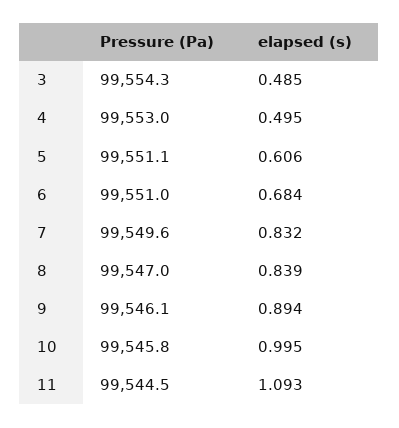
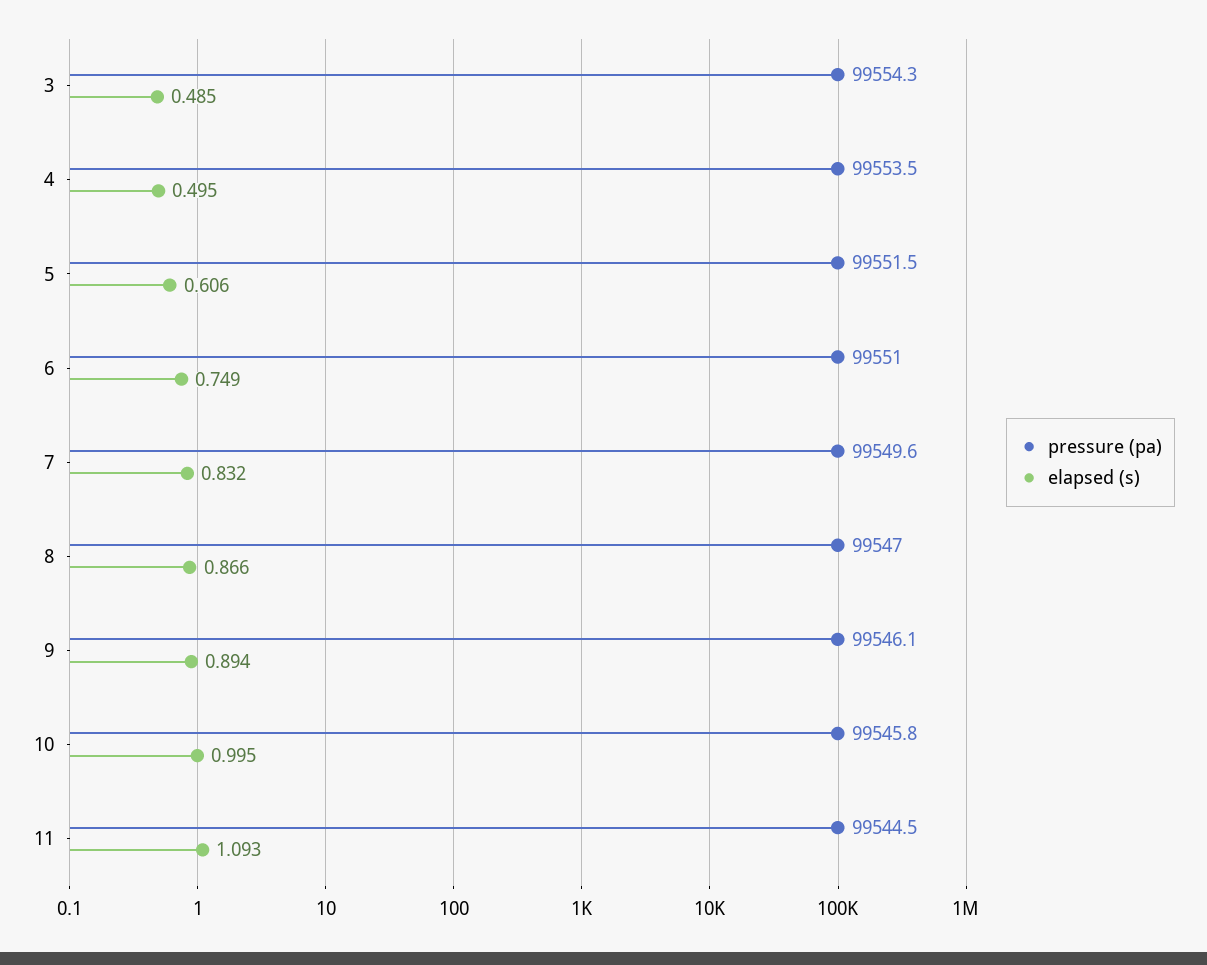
  {
    "Pressure (Pa)": {
      "3": 99554.3,
-     "4": 99553,
+     "4": 99553.5,
-     "5": 99551.1,
+     "5": 99551.5,
      "6": 99551,
      "7": 99549.6,
      "8": 99547,
      "9": 99546.1,
      "10": 99545.8,
      "11": 99544.5
    },
    "elapsed (s)": {
      "3": 0.485,
      "4": 0.495,
      "5": 0.606,
-     "6": 0.684,
+     "6": 0.749,
      "7": 0.832,
-     "8": 0.839,
+     "8": 0.866,
      "9": 0.894,
      "10": 0.995,
      "11": 1.093
    }
  }

